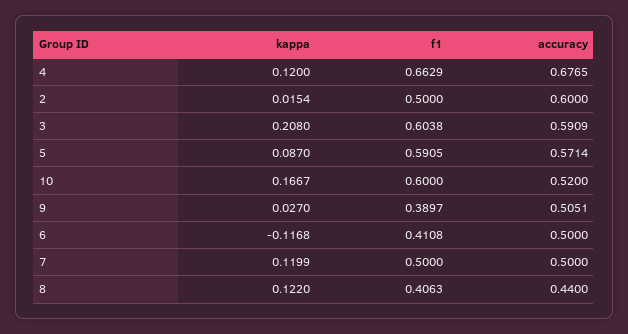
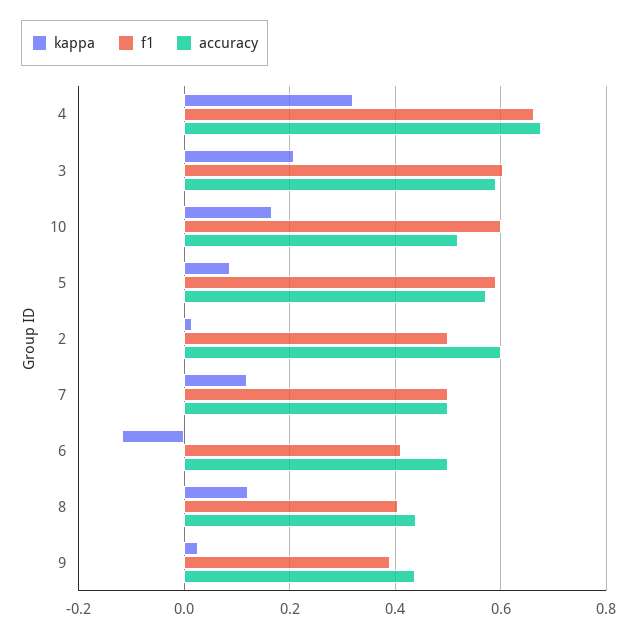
  {
    "kappa": {
-     "4": 0.12,
+     "4": 0.32,
      "2": 0.0154,
      "3": 0.208,
      "5": 0.087,
      "10": 0.1667,
      "9": 0.027,
      "6": -0.1168,
      "7": 0.1199,
      "8": 0.122
    },
    "f1": {
      "4": 0.6629,
      "2": 0.5,
      "3": 0.6038,
      "5": 0.5905,
      "10": 0.6,
      "9": 0.3897,
      "6": 0.4108,
      "7": 0.5,
      "8": 0.4063
    },
    "accuracy": {
      "4": 0.6765,
      "2": 0.6,
      "3": 0.5909,
      "5": 0.5714,
      "10": 0.52,
-     "9": 0.5051,
+     "9": 0.44,
      "6": 0.5,
      "7": 0.5,
      "8": 0.44
    }
  }

